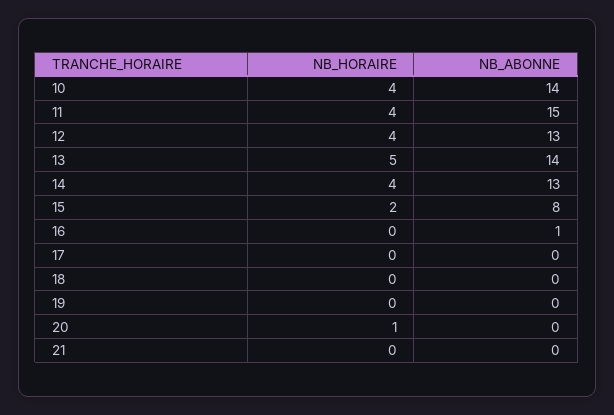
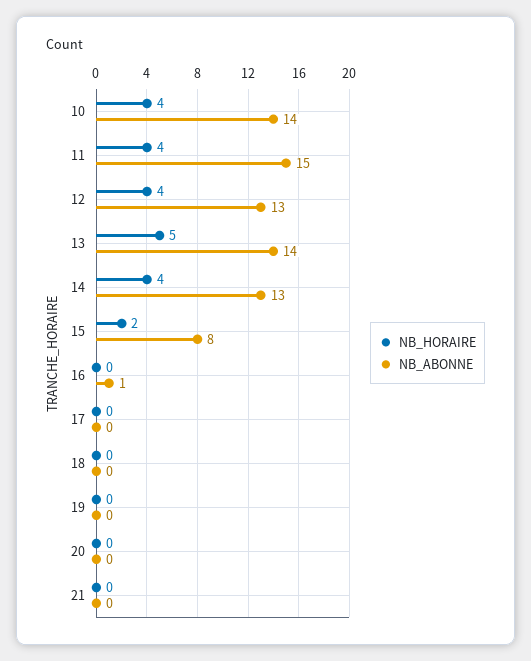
  {
    "NB_HORAIRE": {
      "10": 4,
      "11": 4,
      "12": 4,
      "13": 5,
      "14": 4,
      "15": 2,
      "16": 0,
      "17": 0,
      "18": 0,
      "19": 0,
-     "20": 1,
+     "20": 0,
      "21": 0
    },
    "NB_ABONNE": {
      "10": 14,
      "11": 15,
      "12": 13,
      "13": 14,
      "14": 13,
      "15": 8,
      "16": 1,
      "17": 0,
      "18": 0,
      "19": 0,
      "20": 0,
      "21": 0
    }
  }

